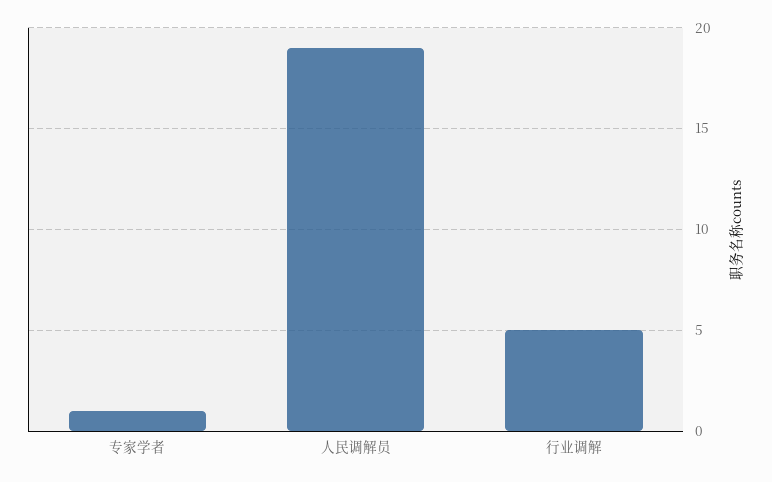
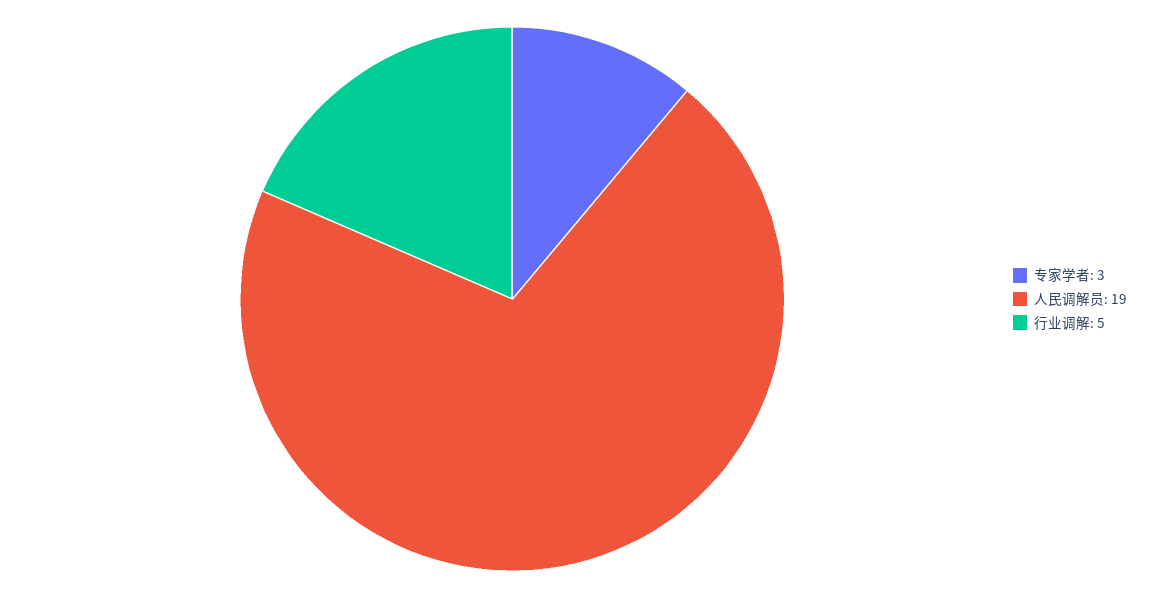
  {
-   "专家学者": 1,
+   "专家学者": 3,
    "人民调解员": 19,
    "行业调解": 5
  }

